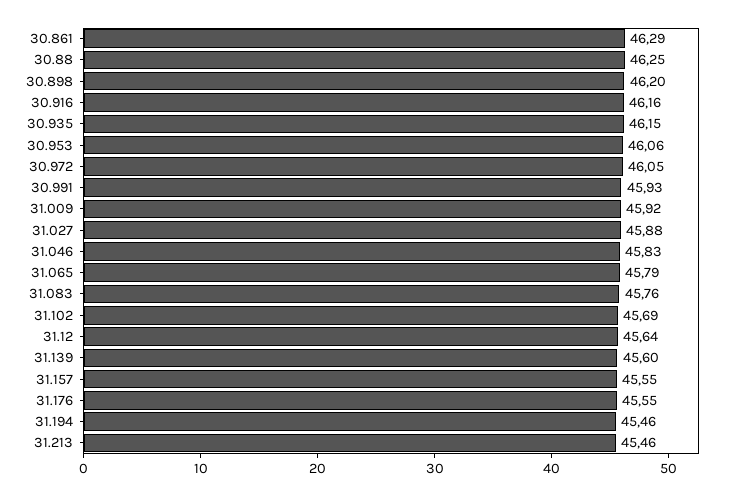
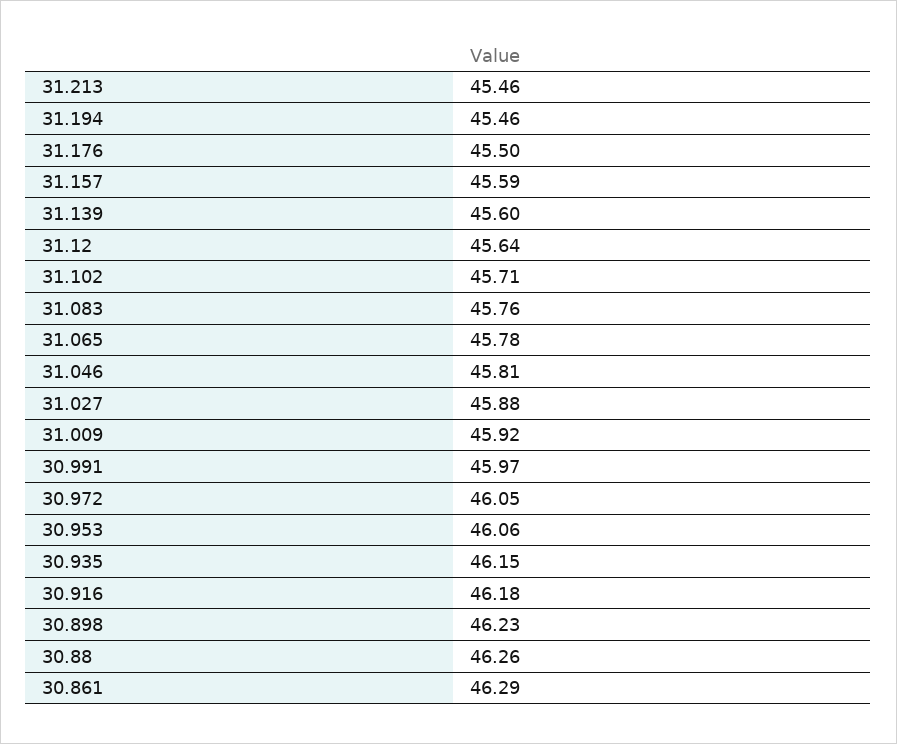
  {
    "30.861": 46.29,
-   "30.88": 46.25,
+   "30.88": 46.26,
-   "30.898": 46.2,
+   "30.898": 46.23,
-   "30.916": 46.16,
+   "30.916": 46.18,
    "30.935": 46.15,
    "30.953": 46.06,
    "30.972": 46.05,
-   "30.991": 45.93,
+   "30.991": 45.97,
    "31.009": 45.92,
    "31.027": 45.88,
-   "31.046": 45.83,
+   "31.046": 45.81,
-   "31.065": 45.79,
+   "31.065": 45.78,
    "31.083": 45.76,
-   "31.102": 45.69,
+   "31.102": 45.71,
    "31.12": 45.64,
    "31.139": 45.6,
-   "31.157": 45.55,
+   "31.157": 45.59,
-   "31.176": 45.55,
+   "31.176": 45.5,
    "31.194": 45.46,
    "31.213": 45.46
  }

